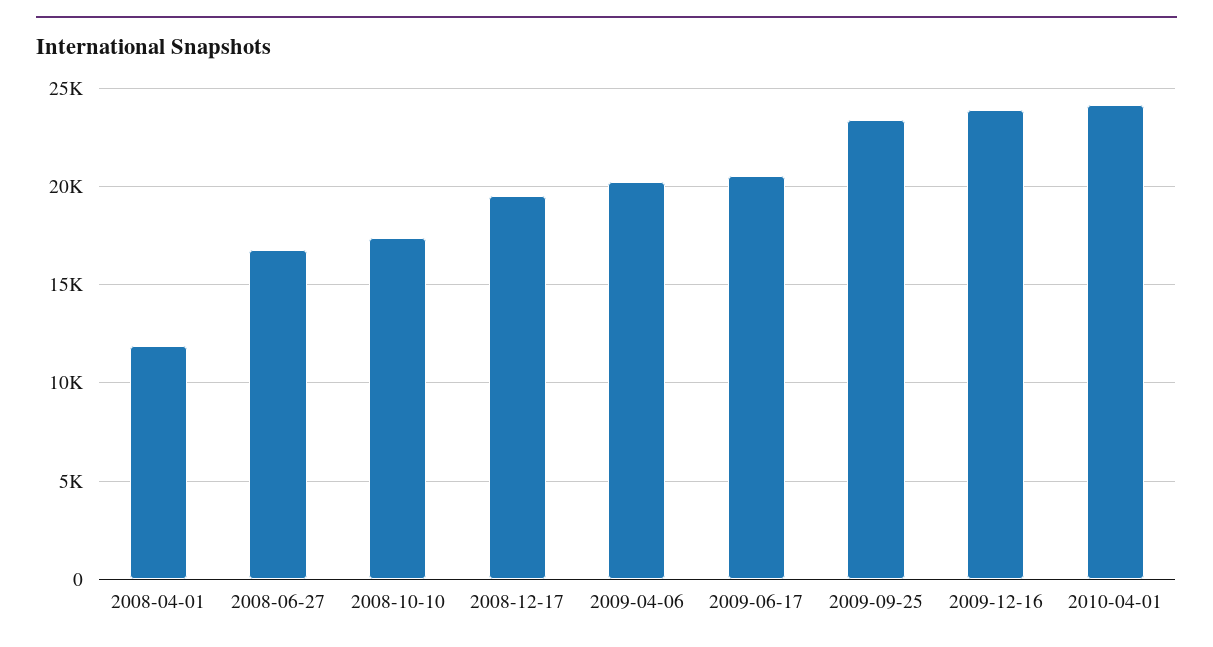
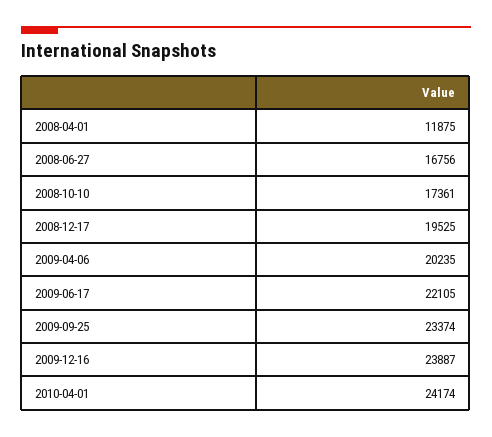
  {
    "2008-04-01": 11875,
    "2008-06-27": 16756,
    "2008-10-10": 17361,
    "2008-12-17": 19525,
    "2009-04-06": 20235,
-   "2009-06-17": 20500,
+   "2009-06-17": 22105,
    "2009-09-25": 23374,
    "2009-12-16": 23887,
    "2010-04-01": 24174
  }

